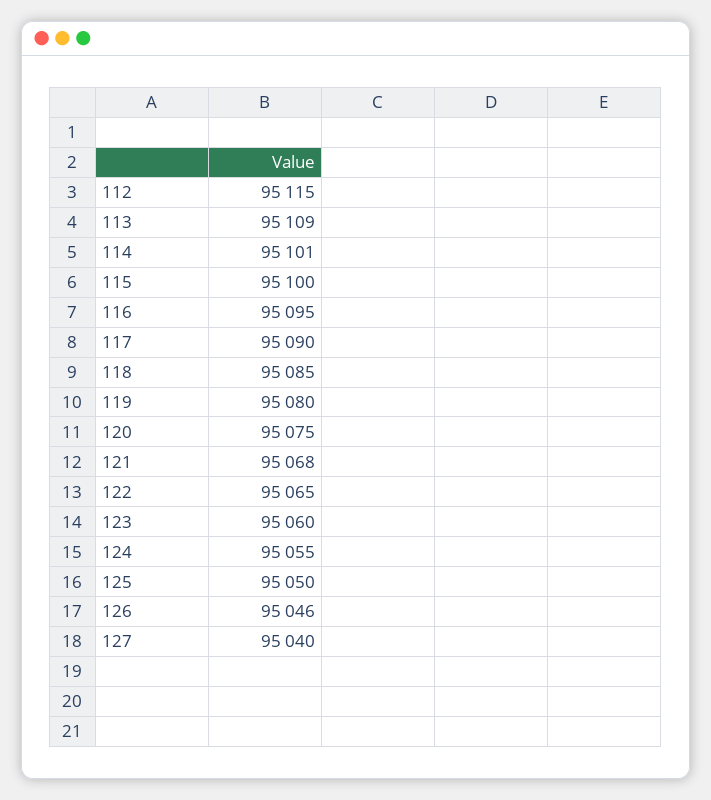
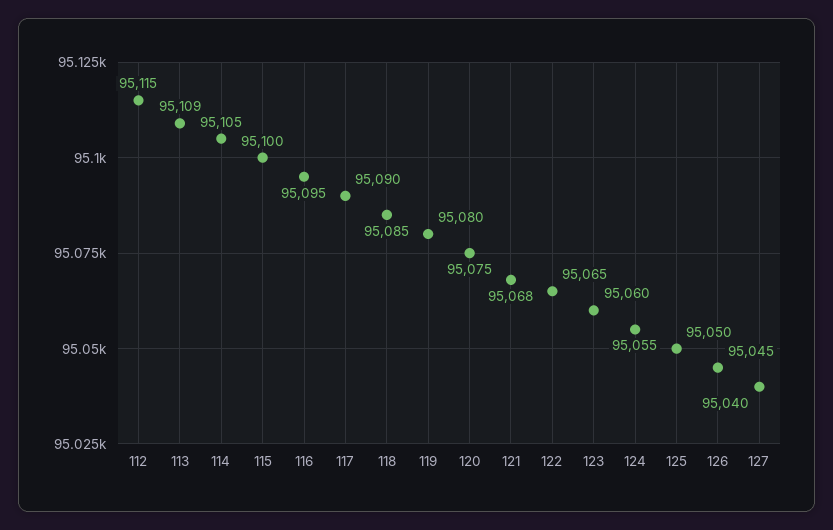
  {
    "112": 95115,
    "113": 95109,
-   "114": 95101,
+   "114": 95105,
    "115": 95100,
    "116": 95095,
    "117": 95090,
    "118": 95085,
    "119": 95080,
    "120": 95075,
    "121": 95068,
    "122": 95065,
    "123": 95060,
    "124": 95055,
    "125": 95050,
-   "126": 95046,
+   "126": 95045,
    "127": 95040
  }

